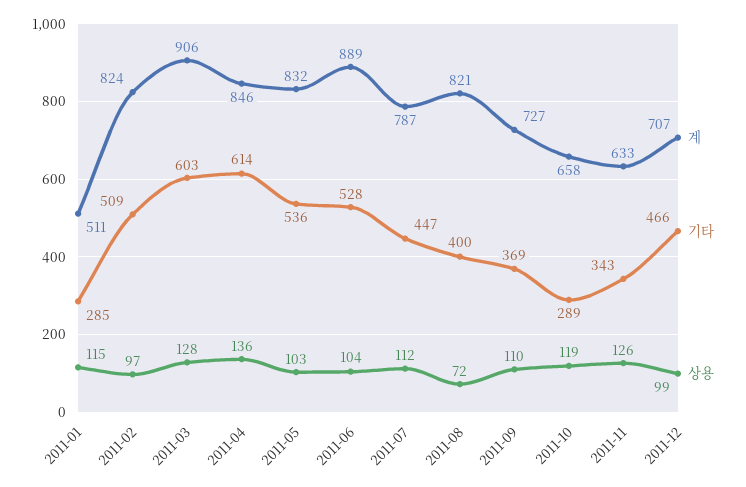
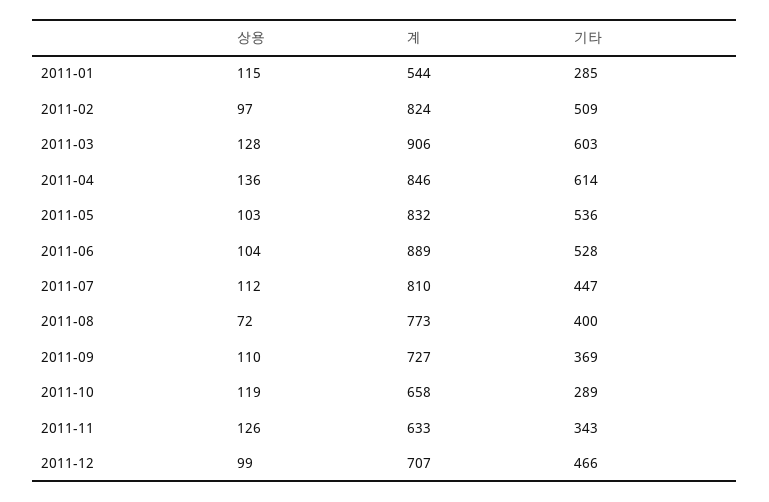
  {
    "계": {
-     "2011-01": 511,
+     "2011-01": 544,
      "2011-02": 824,
      "2011-03": 906,
      "2011-04": 846,
      "2011-05": 832,
      "2011-06": 889,
-     "2011-07": 787,
+     "2011-07": 810,
-     "2011-08": 821,
+     "2011-08": 773,
      "2011-09": 727,
      "2011-10": 658,
      "2011-11": 633,
      "2011-12": 707
    },
    "기타": {
      "2011-01": 285,
      "2011-02": 509,
      "2011-03": 603,
      "2011-04": 614,
      "2011-05": 536,
      "2011-06": 528,
      "2011-07": 447,
      "2011-08": 400,
      "2011-09": 369,
      "2011-10": 289,
      "2011-11": 343,
      "2011-12": 466
    },
    "상용": {
      "2011-01": 115,
      "2011-02": 97,
      "2011-03": 128,
      "2011-04": 136,
      "2011-05": 103,
      "2011-06": 104,
      "2011-07": 112,
      "2011-08": 72,
      "2011-09": 110,
      "2011-10": 119,
      "2011-11": 126,
      "2011-12": 99
    }
  }

